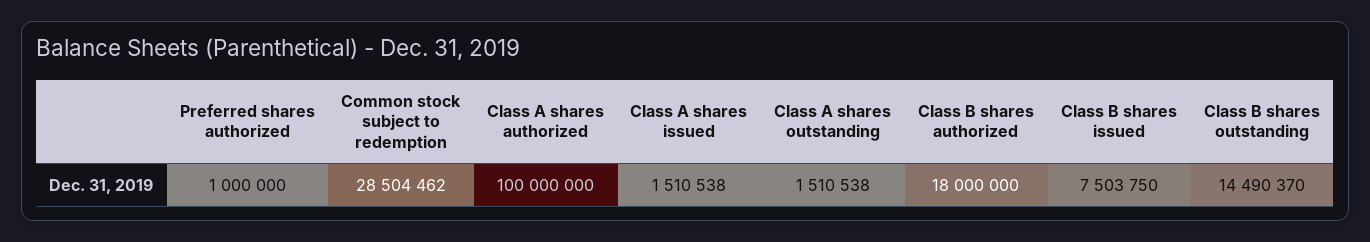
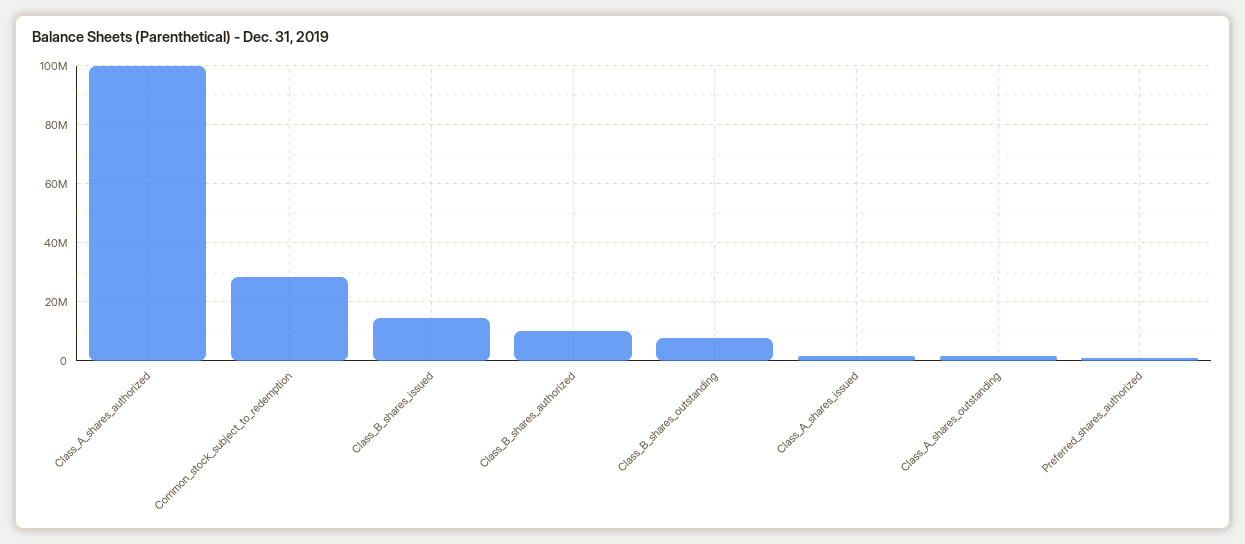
  {
    "Preferred shares authorized": 1000000,
    "Common stock subject to redemption": 28504462,
    "Class A shares authorized": 100000000,
    "Class A shares issued": 1510538,
    "Class A shares outstanding": 1510538,
-   "Class B shares authorized": 18000000,
+   "Class B shares authorized": 10000000,
-   "Class B shares issued": 7503750,
+   "Class B shares issued": 15000000,
-   "Class B shares outstanding": 14490370
+   "Class B shares outstanding": 7500000
  }

